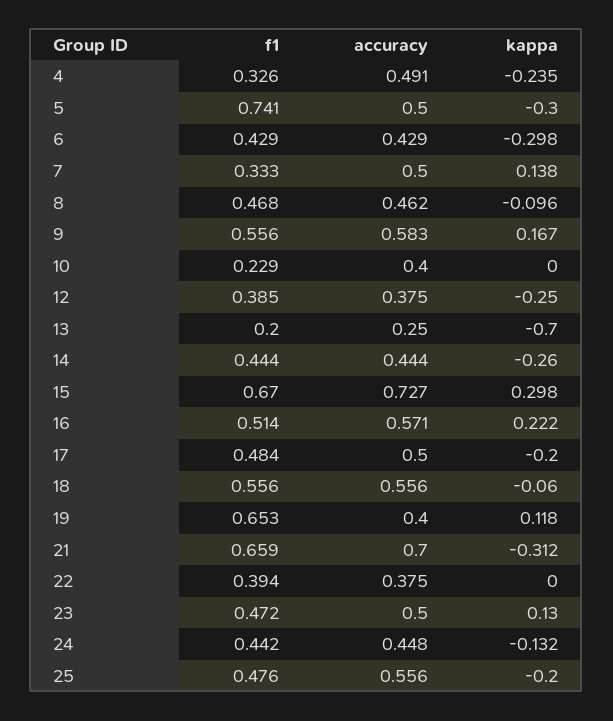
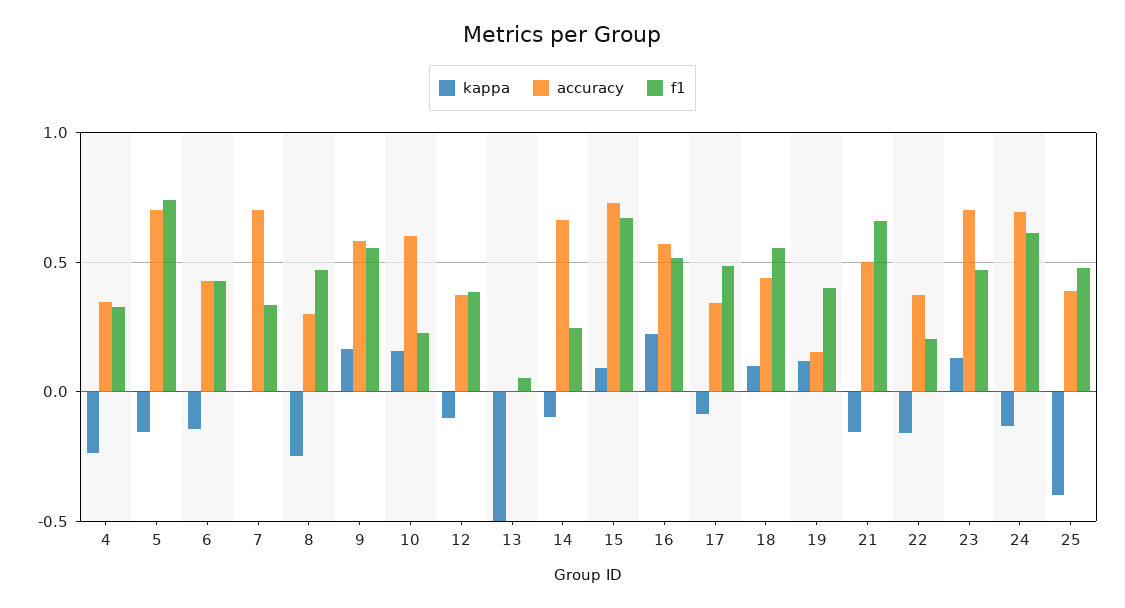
  {
    "f1": {
      "4": 0.326,
      "5": 0.741,
      "6": 0.429,
      "7": 0.333,
      "8": 0.468,
      "9": 0.556,
      "10": 0.229,
      "12": 0.385,
-     "13": 0.2,
+     "13": 0.05,
-     "14": 0.444,
+     "14": 0.25,
      "15": 0.67,
      "16": 0.514,
      "17": 0.484,
      "18": 0.556,
-     "19": 0.653,
+     "19": 0.4,
      "21": 0.659,
-     "22": 0.394,
+     "22": 0.2,
      "23": 0.472,
-     "24": 0.442,
+     "24": 0.6,
      "25": 0.476
    },
    "accuracy": {
-     "4": 0.491,
+     "4": 0.35,
-     "5": 0.5,
+     "5": 0.7,
      "6": 0.429,
-     "7": 0.5,
+     "7": 0.7,
-     "8": 0.462,
+     "8": 0.3,
      "9": 0.583,
-     "10": 0.4,
+     "10": 0.6,
      "12": 0.375,
-     "13": 0.25,
+     "13": 0,
-     "14": 0.444,
+     "14": 0.65,
      "15": 0.727,
      "16": 0.571,
-     "17": 0.5,
+     "17": 0.35,
-     "18": 0.556,
+     "18": 0.45,
-     "19": 0.4,
+     "19": 0.15,
-     "21": 0.7,
+     "21": 0.5,
      "22": 0.375,
-     "23": 0.5,
+     "23": 0.7,
-     "24": 0.448,
+     "24": 0.7,
-     "25": 0.556
+     "25": 0.4
    },
    "kappa": {
      "4": -0.235,
-     "5": -0.3,
+     "5": -0.15,
-     "6": -0.298,
+     "6": -0.15,
-     "7": 0.138,
+     "7": 0,
-     "8": -0.096,
+     "8": -0.25,
      "9": 0.167,
-     "10": 0,
+     "10": 0.15,
-     "12": -0.25,
+     "12": -0.1,
-     "13": -0.7,
+     "13": -0.5,
-     "14": -0.26,
+     "14": -0.1,
-     "15": 0.298,
+     "15": 0.1,
      "16": 0.222,
-     "17": -0.2,
+     "17": -0.1,
-     "18": -0.06,
+     "18": 0.1,
      "19": 0.118,
-     "21": -0.312,
+     "21": -0.15,
-     "22": 0,
+     "22": -0.15,
      "23": 0.13,
      "24": -0.132,
-     "25": -0.2
+     "25": -0.4
    }
  }

